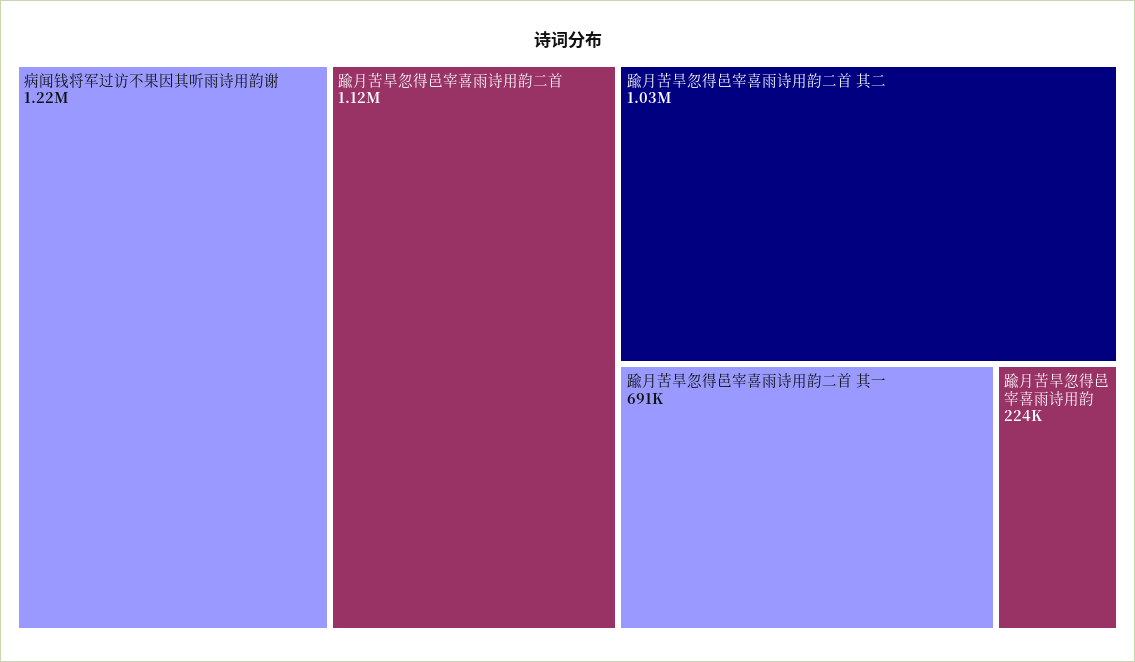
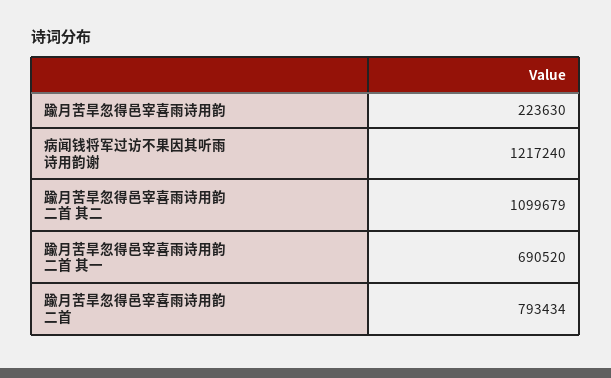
  {
    "病闻钱将军过访不果因其听雨诗用韵谢": 1217240,
-   "踰月苦旱忽得邑宰喜雨诗用韵二首": 1120000,
+   "踰月苦旱忽得邑宰喜雨诗用韵二首": 793434,
-   "踰月苦旱忽得邑宰喜雨诗用韵二首 其二": 1030000,
+   "踰月苦旱忽得邑宰喜雨诗用韵二首 其二": 1099679,
    "踰月苦旱忽得邑宰喜雨诗用韵二首 其一": 690520,
    "踰月苦旱忽得邑宰喜雨诗用韵": 223630
  }

